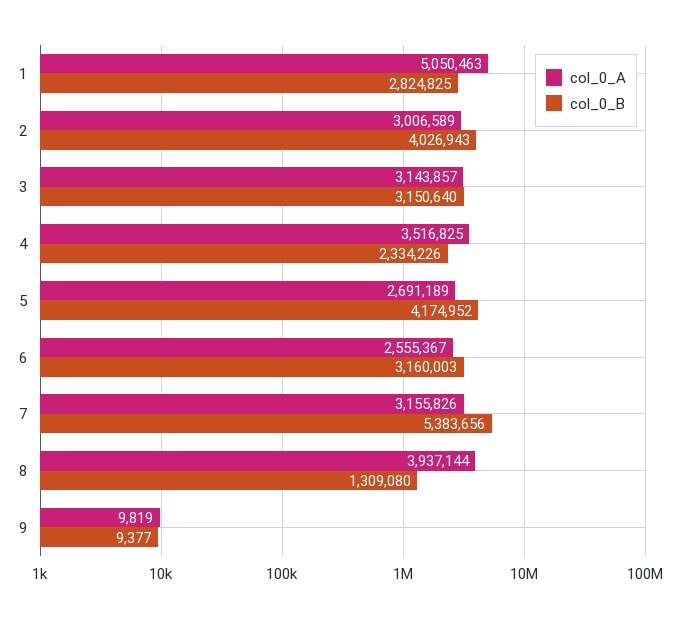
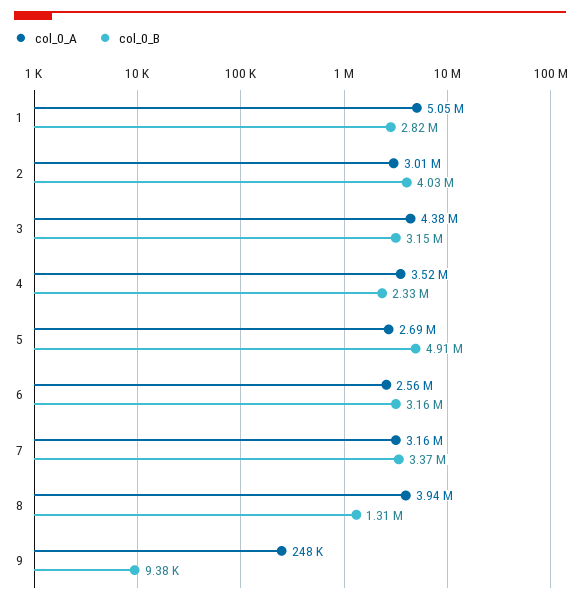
  {
    "col_0_A": {
      "1": 5050463,
      "2": 3006589,
-     "3": 3143857,
+     "3": 4380000,
      "4": 3516825,
      "5": 2691189,
      "6": 2555367,
      "7": 3155826,
      "8": 3937144,
-     "9": 9819
+     "9": 248000
    },
    "col_0_B": {
      "1": 2824825,
      "2": 4026943,
      "3": 3150640,
      "4": 2334226,
-     "5": 4174952,
+     "5": 4910000,
      "6": 3160003,
-     "7": 5383656,
+     "7": 3370000,
      "8": 1309080,
      "9": 9377
    }
  }

